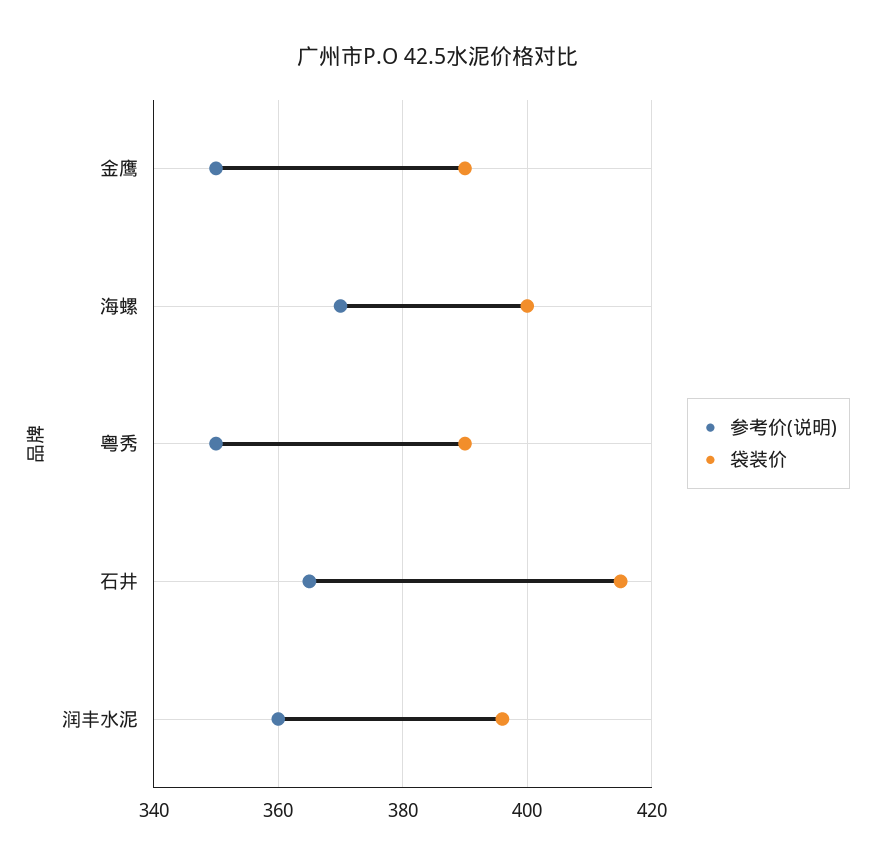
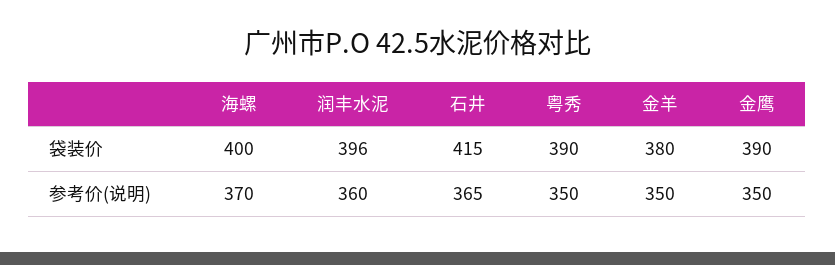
  {
    "参考价(说明)": {
      "金鹰": 350,
      "海螺": 370,
      "粤秀": 350,
      "石井": 365,
-     "润丰水泥": 360
+     "润丰水泥": 360,
+     "金羊": 350
    },
    "袋装价": {
      "金鹰": 390,
      "海螺": 400,
      "粤秀": 390,
      "石井": 415,
-     "润丰水泥": 396
+     "润丰水泥": 396,
+     "金羊": 380
    }
  }

